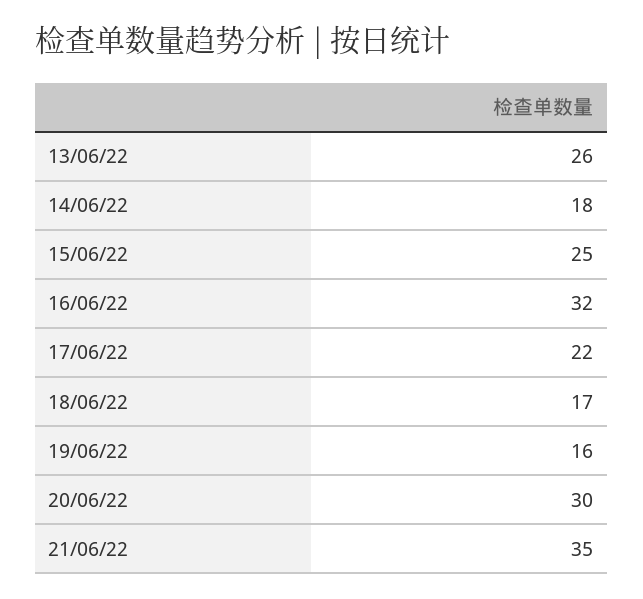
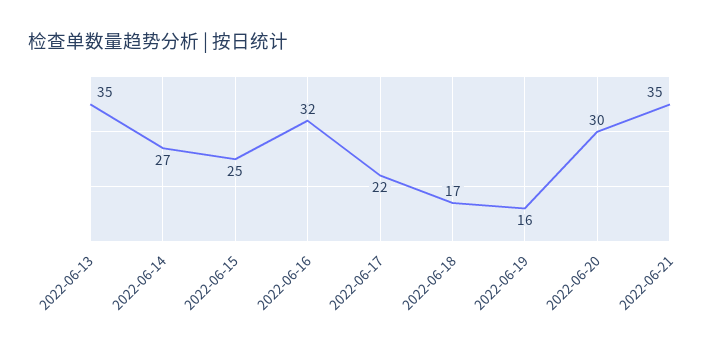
  {
-   "13/06/22": 26,
+   "13/06/22": 35,
-   "14/06/22": 18,
+   "14/06/22": 27,
    "15/06/22": 25,
    "16/06/22": 32,
    "17/06/22": 22,
    "18/06/22": 17,
    "19/06/22": 16,
    "20/06/22": 30,
    "21/06/22": 35
  }

